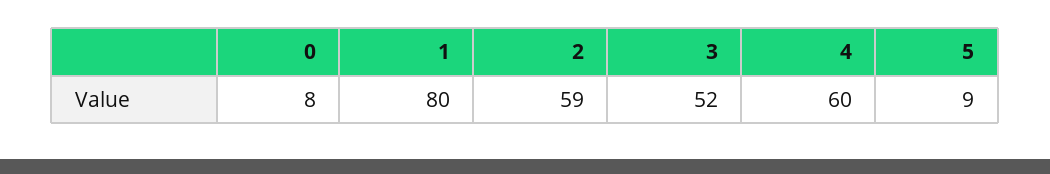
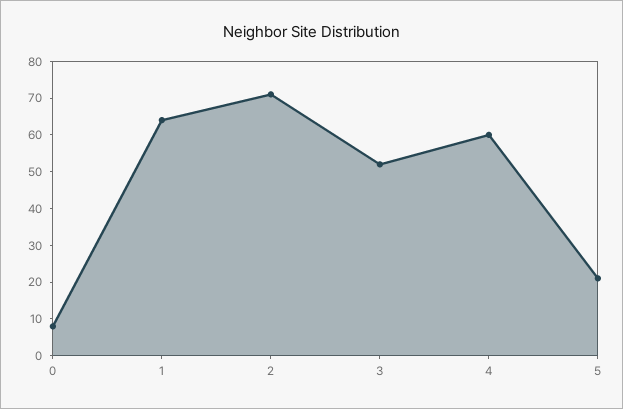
  {
    "0": 8,
-   "1": 80,
+   "1": 65,
-   "2": 59,
+   "2": 70,
    "3": 52,
    "4": 60,
-   "5": 9
+   "5": 20
  }

